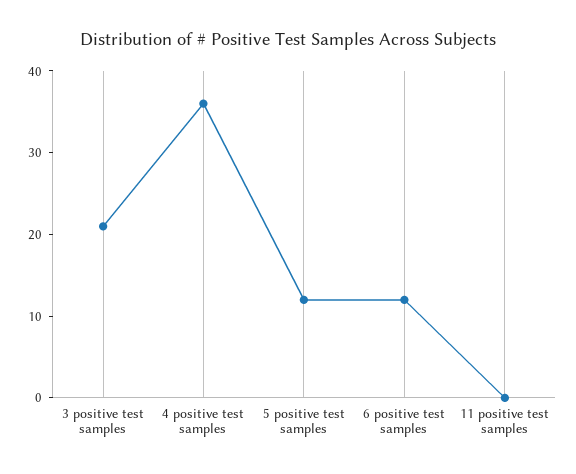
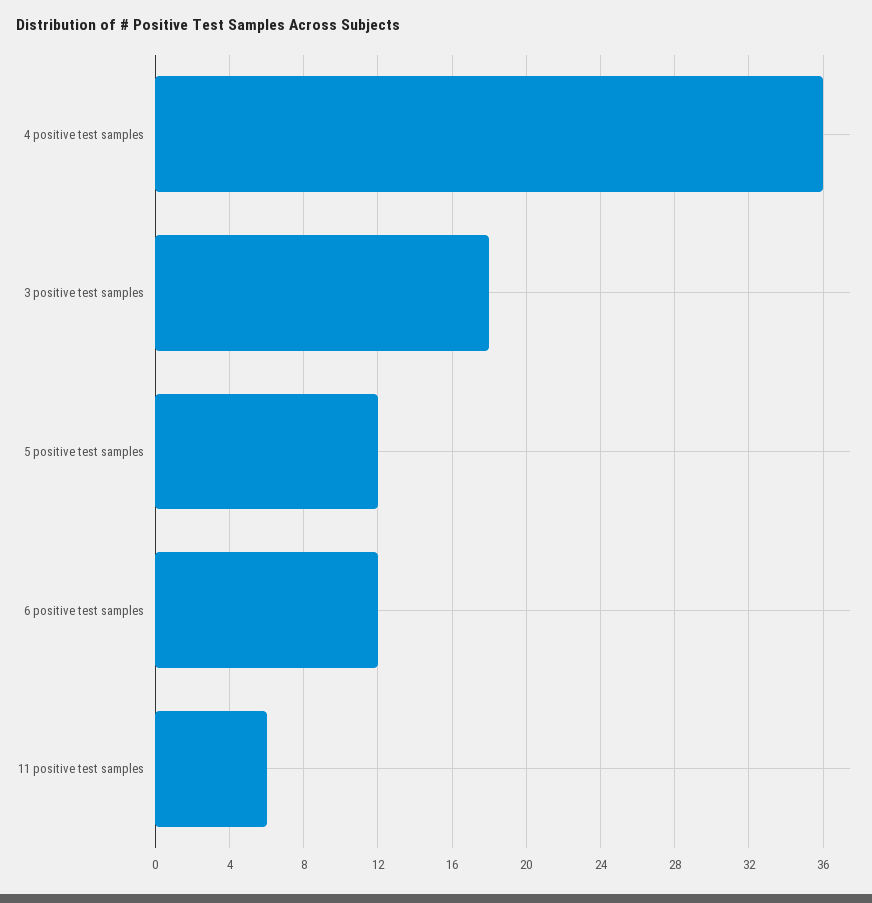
  {
-   "3 positive test samples": 21,
+   "3 positive test samples": 18,
    "4 positive test samples": 36,
    "5 positive test samples": 12,
    "6 positive test samples": 12,
-   "11 positive test samples": 0
+   "11 positive test samples": 6
  }

